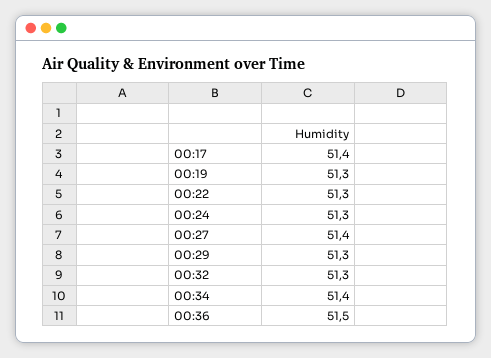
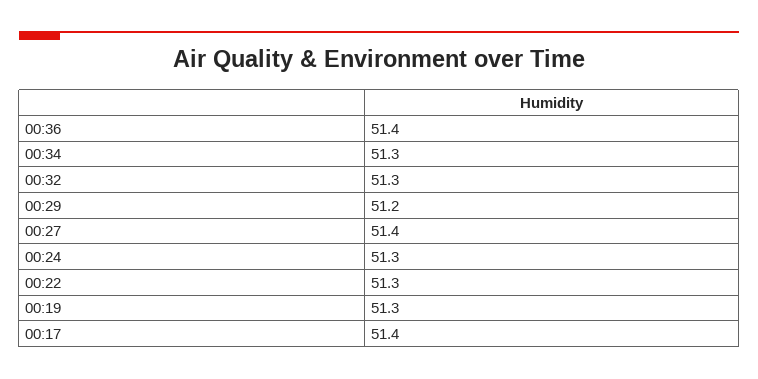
  {
    "00:17": 51.4,
    "00:19": 51.3,
    "00:22": 51.3,
    "00:24": 51.3,
    "00:27": 51.4,
-   "00:29": 51.3,
+   "00:29": 51.2,
    "00:32": 51.3,
-   "00:34": 51.4,
+   "00:34": 51.3,
-   "00:36": 51.5
+   "00:36": 51.4
  }

